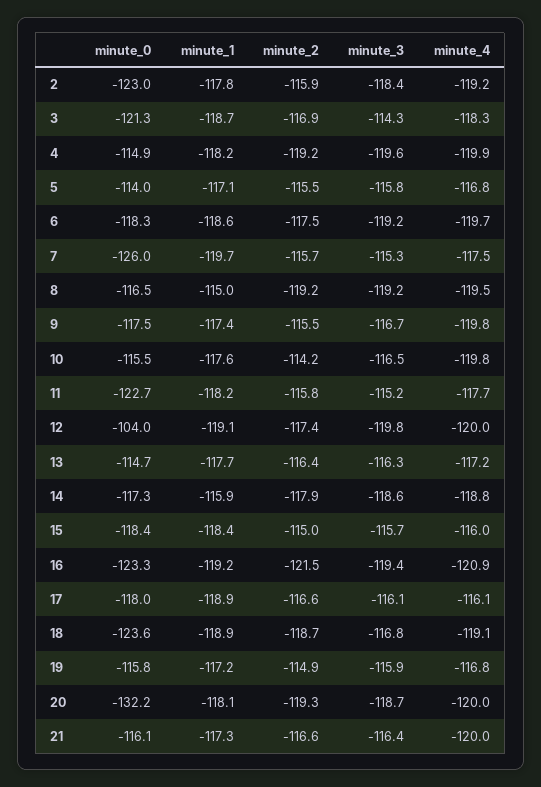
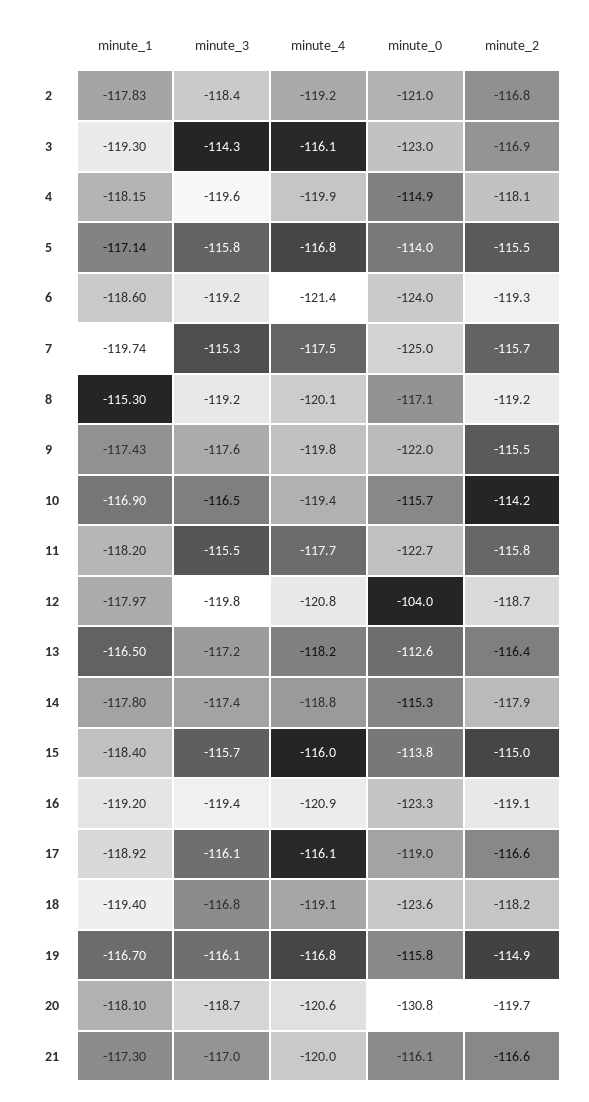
  {
    "minute_0": {
-     "2": -123,
+     "2": -121,
-     "3": -121.3,
+     "3": -123,
      "4": -114.9,
      "5": -114,
-     "6": -118.3,
+     "6": -124,
-     "7": -126,
+     "7": -125,
-     "8": -116.5,
+     "8": -117.1,
-     "9": -117.5,
+     "9": -122,
-     "10": -115.5,
+     "10": -115.7,
      "11": -122.7,
      "12": -104,
-     "13": -114.7,
+     "13": -112.6,
-     "14": -117.3,
+     "14": -115.3,
-     "15": -118.4,
+     "15": -113.8,
      "16": -123.3,
-     "17": -118,
+     "17": -119,
      "18": -123.6,
      "19": -115.8,
-     "20": -132.2,
+     "20": -130.8,
      "21": -116.1
    },
    "minute_1": {
      "2": -117.83,
-     "3": -118.7,
+     "3": -119.3,
      "4": -118.15,
      "5": -117.14,
      "6": -118.6,
      "7": -119.74,
-     "8": -115,
+     "8": -115.3,
      "9": -117.43,
-     "10": -117.6,
+     "10": -116.9,
      "11": -118.2,
-     "12": -119.1,
+     "12": -117.97,
-     "13": -117.7,
+     "13": -116.5,
-     "14": -115.9,
+     "14": -117.8,
      "15": -118.4,
      "16": -119.2,
      "17": -118.92,
-     "18": -118.9,
+     "18": -119.4,
-     "19": -117.2,
+     "19": -116.7,
      "20": -118.1,
      "21": -117.3
    },
    "minute_2": {
-     "2": -115.9,
+     "2": -116.8,
      "3": -116.9,
-     "4": -119.2,
+     "4": -118.1,
      "5": -115.5,
-     "6": -117.5,
+     "6": -119.3,
      "7": -115.7,
      "8": -119.2,
      "9": -115.5,
      "10": -114.2,
      "11": -115.8,
-     "12": -117.4,
+     "12": -118.7,
      "13": -116.4,
      "14": -117.9,
      "15": -115,
-     "16": -121.5,
+     "16": -119.1,
      "17": -116.6,
-     "18": -118.7,
+     "18": -118.2,
      "19": -114.9,
-     "20": -119.3,
+     "20": -119.7,
      "21": -116.6
    },
    "minute_3": {
      "2": -118.4,
      "3": -114.3,
      "4": -119.6,
      "5": -115.8,
      "6": -119.2,
      "7": -115.3,
      "8": -119.2,
-     "9": -116.7,
+     "9": -117.6,
      "10": -116.5,
-     "11": -115.2,
+     "11": -115.5,
      "12": -119.8,
-     "13": -116.3,
+     "13": -117.2,
-     "14": -118.6,
+     "14": -117.4,
      "15": -115.7,
      "16": -119.4,
      "17": -116.1,
      "18": -116.8,
-     "19": -115.9,
+     "19": -116.1,
      "20": -118.7,
-     "21": -116.4
+     "21": -117
    },
    "minute_4": {
      "2": -119.2,
-     "3": -118.3,
+     "3": -116.1,
      "4": -119.9,
      "5": -116.8,
-     "6": -119.7,
+     "6": -121.4,
      "7": -117.5,
-     "8": -119.5,
+     "8": -120.1,
      "9": -119.8,
-     "10": -119.8,
+     "10": -119.4,
      "11": -117.7,
-     "12": -120,
+     "12": -120.8,
-     "13": -117.2,
+     "13": -118.2,
      "14": -118.8,
      "15": -116,
      "16": -120.9,
      "17": -116.1,
      "18": -119.1,
      "19": -116.8,
-     "20": -120,
+     "20": -120.6,
      "21": -120
    }
  }

